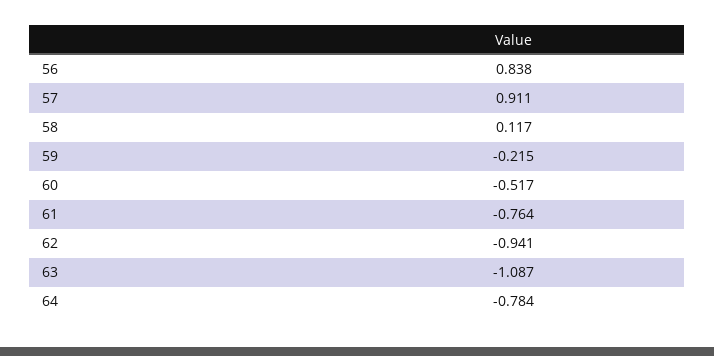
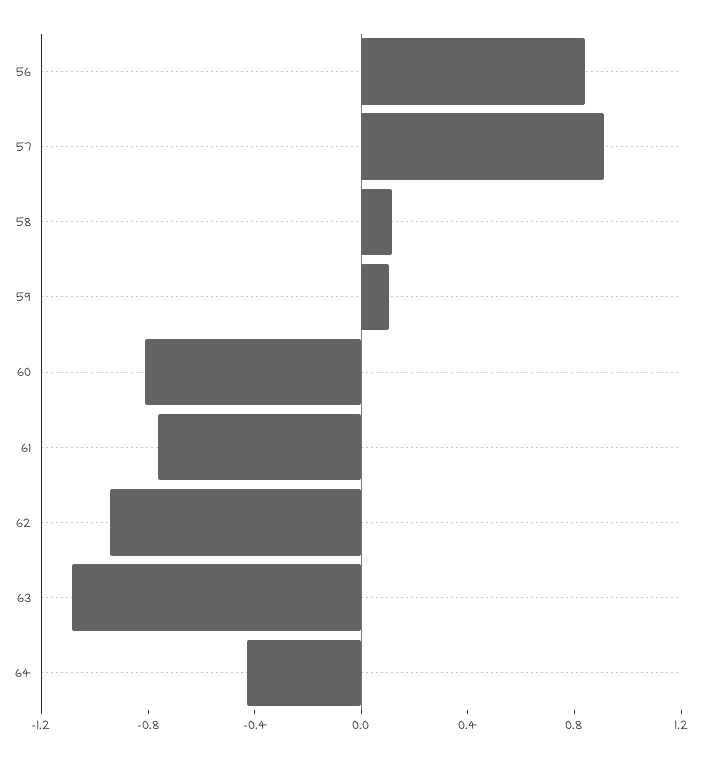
  {
    "56": 0.838,
    "57": 0.911,
    "58": 0.117,
-   "59": -0.215,
+   "59": 0.1,
-   "60": -0.517,
+   "60": -0.8,
    "61": -0.764,
    "62": -0.941,
    "63": -1.087,
-   "64": -0.784
+   "64": -0.4
  }

